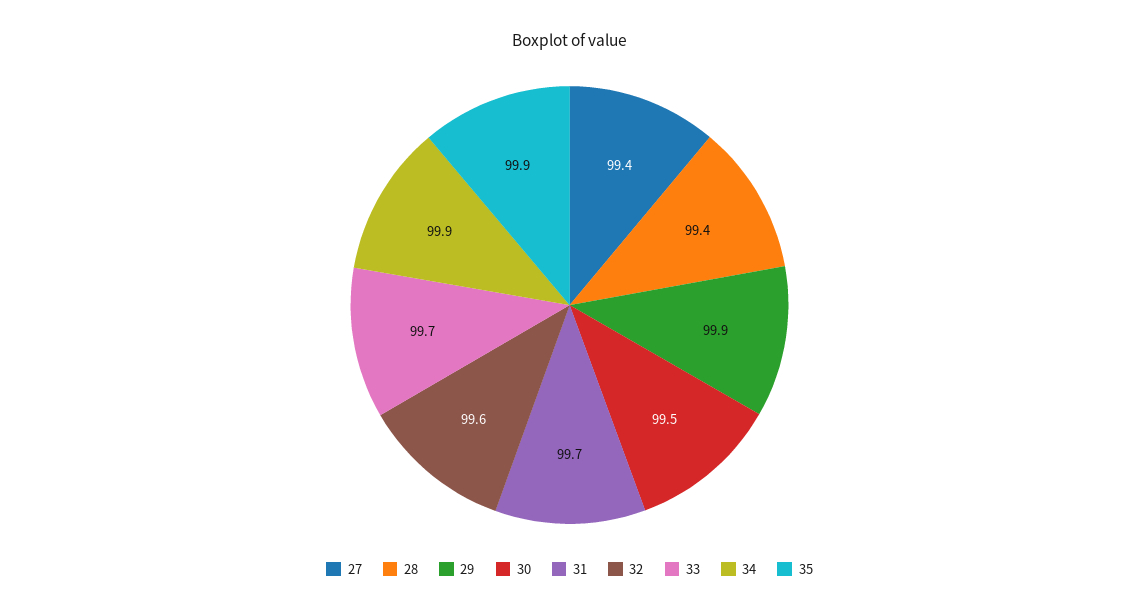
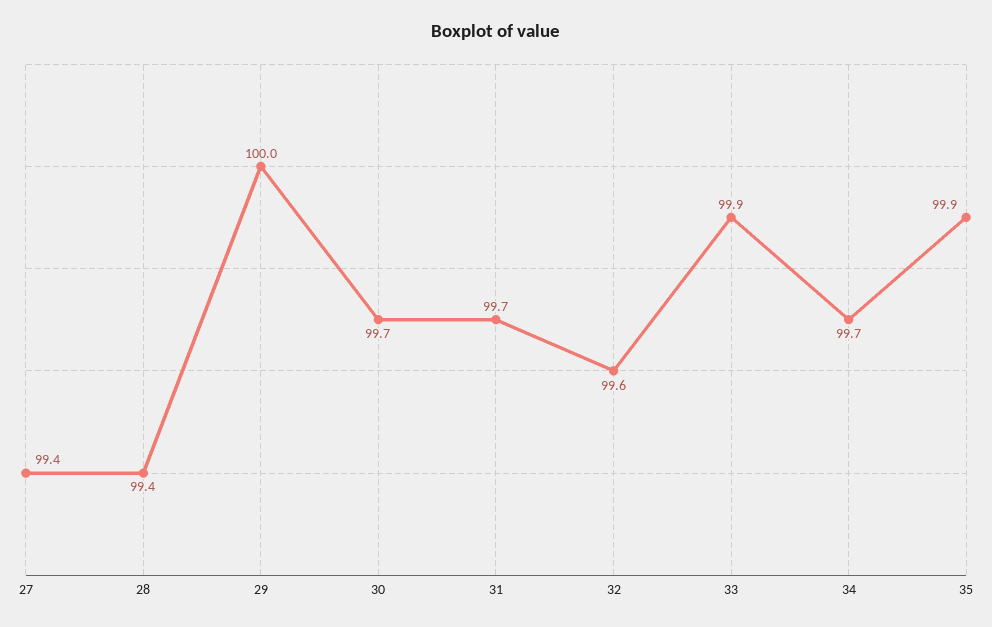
  {
    "27": 99.4,
    "28": 99.4,
-   "29": 99.9,
+   "29": 100,
-   "30": 99.5,
+   "30": 99.7,
    "31": 99.7,
    "32": 99.6,
-   "33": 99.7,
+   "33": 99.9,
-   "34": 99.9,
+   "34": 99.7,
    "35": 99.9
  }

